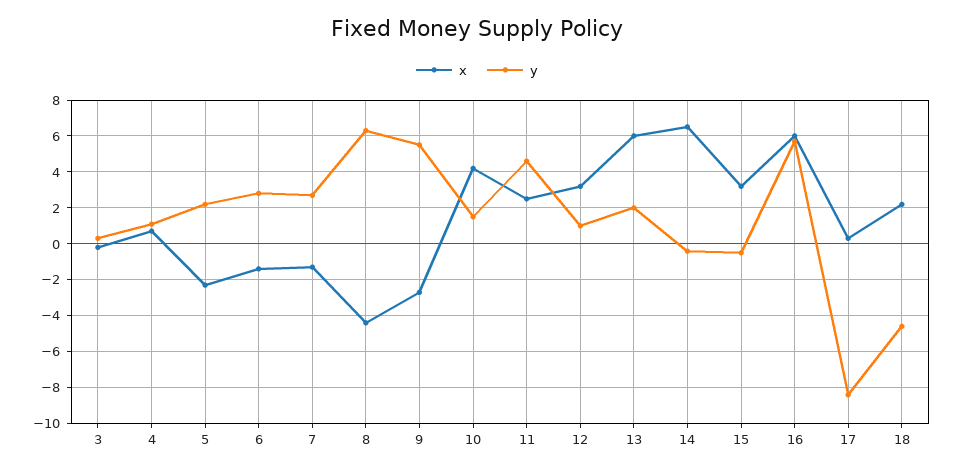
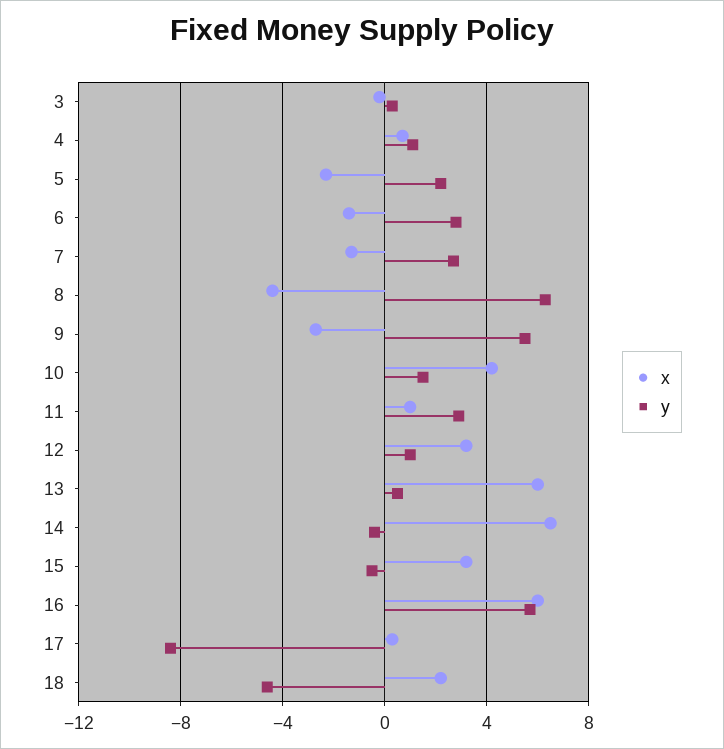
  {
    "x": {
      "3": 0,
      "4": 0.5,
      "5": -2.5,
      "6": -1.5,
      "7": -1.5,
      "8": -4.5,
      "9": -2.5,
      "10": 4,
-     "11": 2.5,
+     "11": 1,
      "12": 3,
      "13": 6,
      "14": 6.5,
      "15": 3,
      "16": 6,
      "17": 0.5,
      "18": 2
    },
    "y": {
      "3": 0.5,
      "4": 1,
      "5": 2,
      "6": 3,
      "7": 2.5,
      "8": 6.5,
      "9": 5.5,
      "10": 1.5,
-     "11": 4.5,
+     "11": 3,
      "12": 1,
-     "13": 2,
+     "13": 0.5,
      "14": -0.5,
      "15": -0.5,
      "16": 5.5,
      "17": -8.5,
      "18": -4.5
    }
  }

